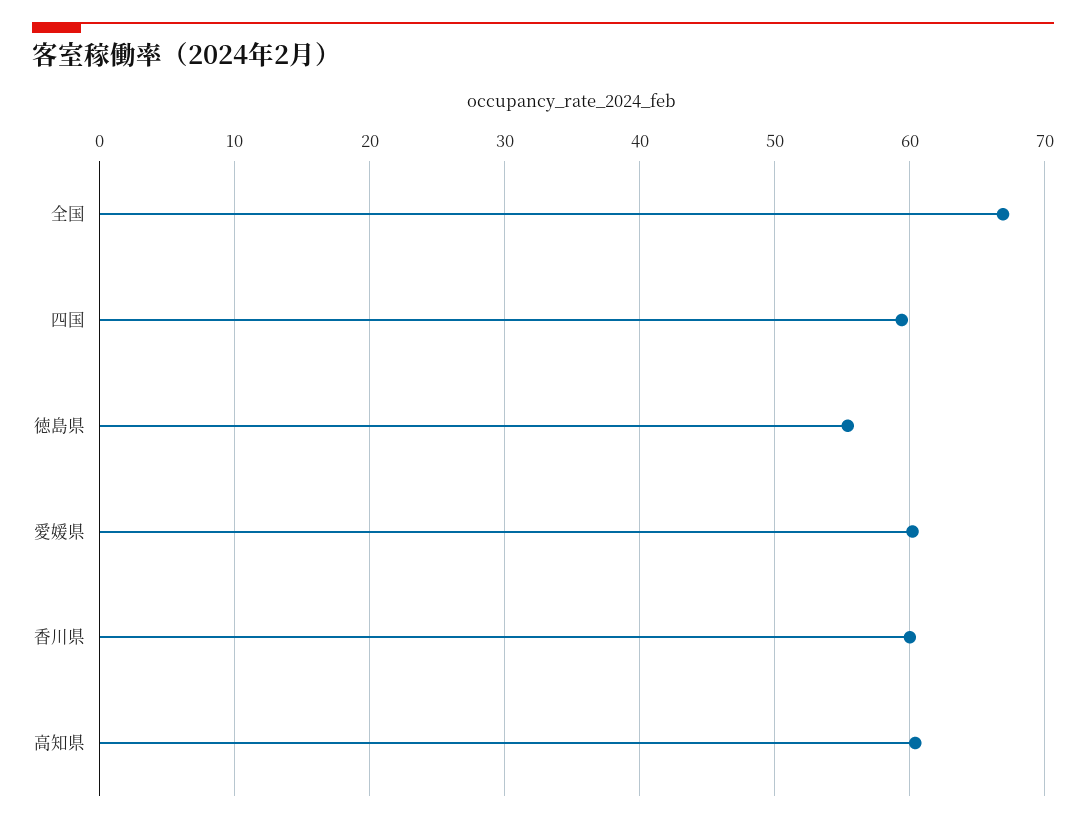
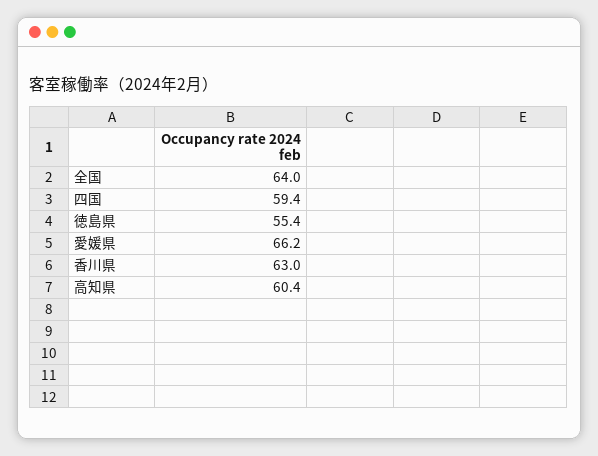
  {
-   "全国": 67,
+   "全国": 64,
    "四国": 59.4,
    "徳島県": 55.4,
-   "愛媛県": 60,
+   "愛媛県": 66.2,
-   "香川県": 60,
+   "香川県": 63,
    "高知県": 60.4
  }

